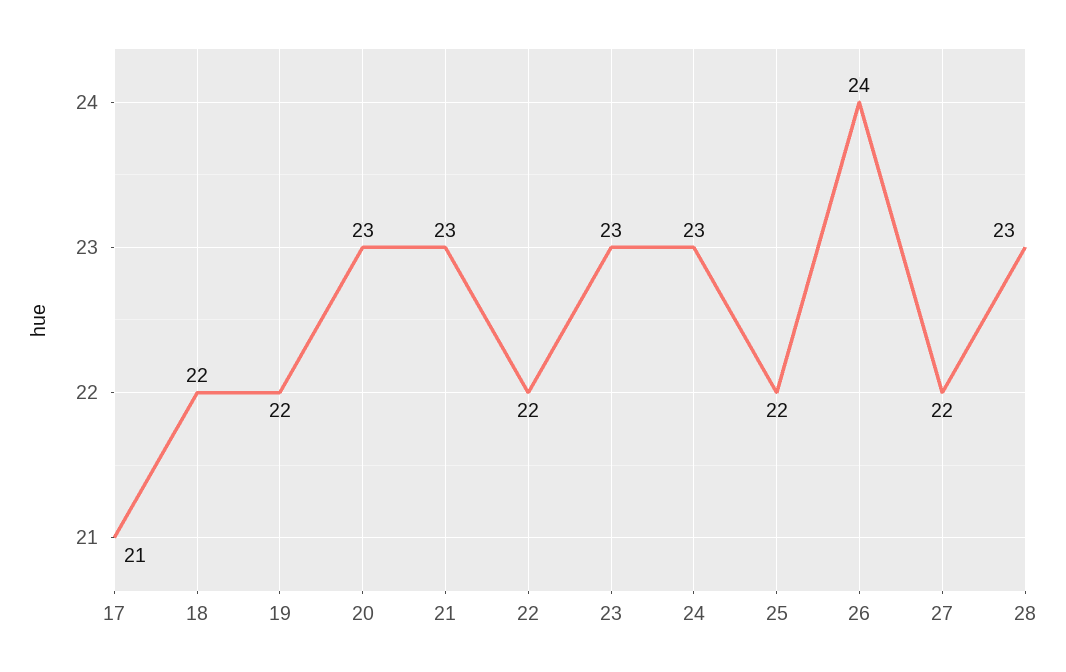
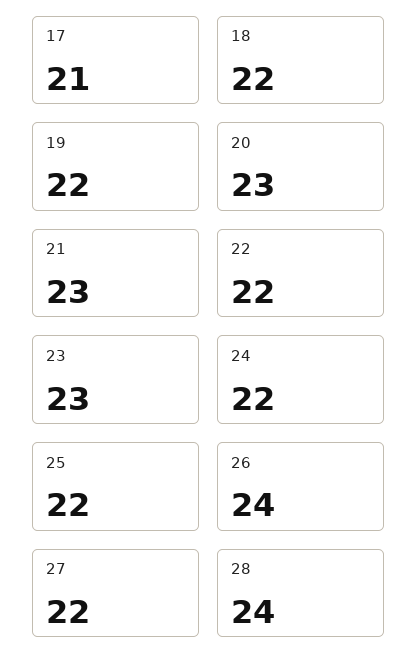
  {
    "17": 21,
    "18": 22,
    "19": 22,
    "20": 23,
    "21": 23,
    "22": 22,
    "23": 23,
-   "24": 23,
+   "24": 22,
    "25": 22,
    "26": 24,
    "27": 22,
-   "28": 23
+   "28": 24
  }

